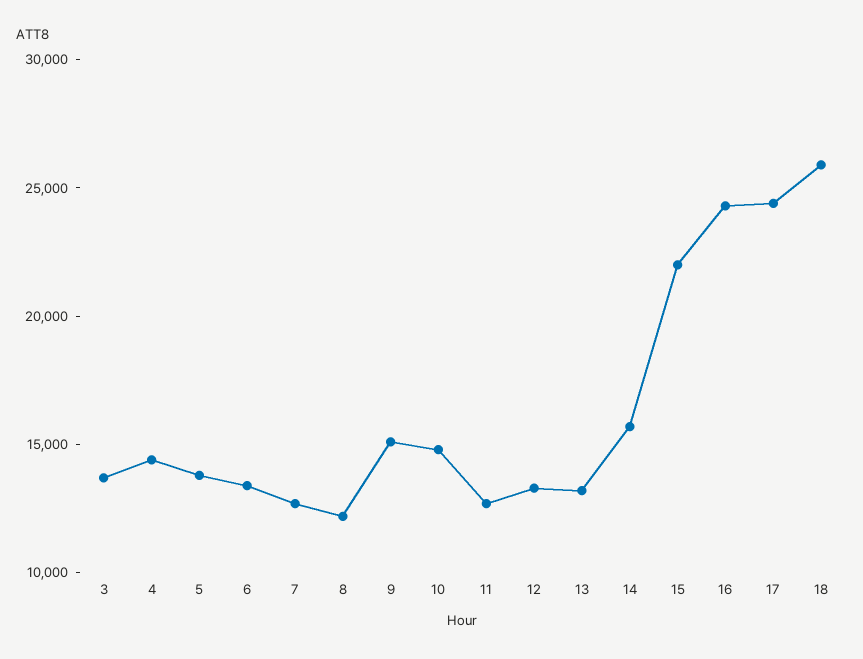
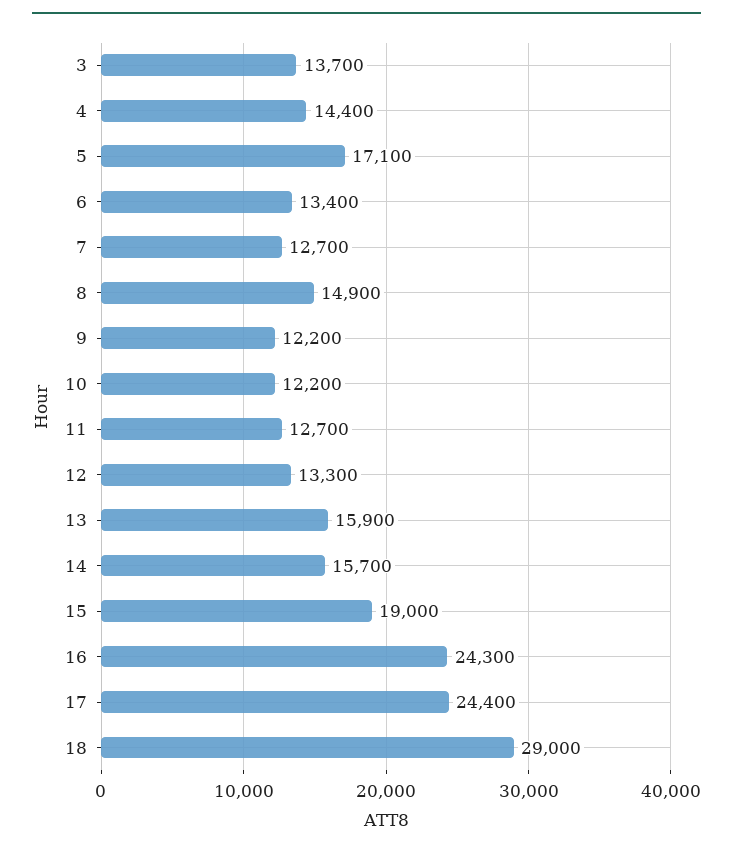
  {
    "3": 13700,
    "4": 14400,
-   "5": 14000,
+   "5": 17100,
    "6": 13400,
    "7": 12700,
-   "8": 12000,
+   "8": 14900,
-   "9": 15000,
+   "9": 12200,
-   "10": 15000,
+   "10": 12200,
    "11": 12700,
    "12": 13300,
-   "13": 13000,
+   "13": 15900,
    "14": 15700,
-   "15": 22000,
+   "15": 19000,
    "16": 24300,
    "17": 24400,
-   "18": 26000
+   "18": 29000
  }

